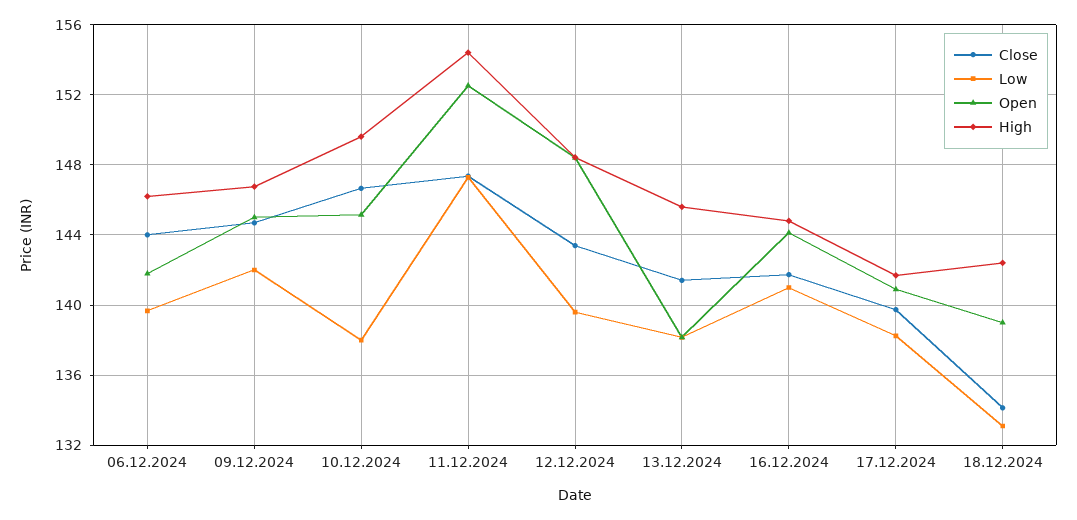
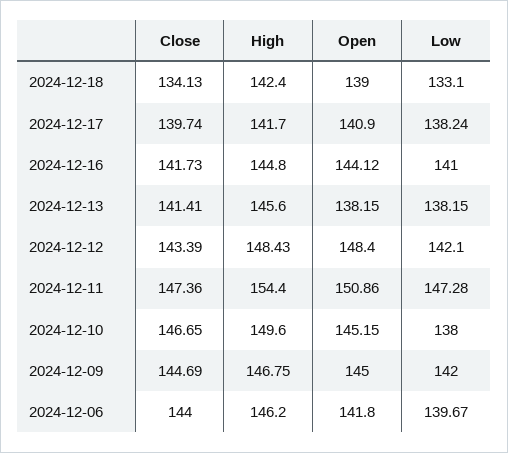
  {
    "Close": {
      "06.12.2024": 144,
      "09.12.2024": 144.69,
      "10.12.2024": 146.65,
      "11.12.2024": 147.36,
      "12.12.2024": 143.39,
      "13.12.2024": 141.41,
      "16.12.2024": 141.73,
      "17.12.2024": 139.74,
      "18.12.2024": 134.13
    },
    "Low": {
      "06.12.2024": 139.67,
      "09.12.2024": 142,
      "10.12.2024": 138,
      "11.12.2024": 147.28,
-     "12.12.2024": 139.5,
+     "12.12.2024": 142.1,
      "13.12.2024": 138.15,
      "16.12.2024": 141,
      "17.12.2024": 138.24,
      "18.12.2024": 133.1
    },
    "Open": {
      "06.12.2024": 141.8,
      "09.12.2024": 145,
      "10.12.2024": 145.15,
-     "11.12.2024": 152.5,
+     "11.12.2024": 150.86,
      "12.12.2024": 148.4,
      "13.12.2024": 138.15,
      "16.12.2024": 144.12,
      "17.12.2024": 140.9,
      "18.12.2024": 139
    },
    "High": {
      "06.12.2024": 146.2,
      "09.12.2024": 146.75,
      "10.12.2024": 149.6,
      "11.12.2024": 154.4,
      "12.12.2024": 148.43,
      "13.12.2024": 145.6,
      "16.12.2024": 144.8,
      "17.12.2024": 141.7,
      "18.12.2024": 142.4
    }
  }

